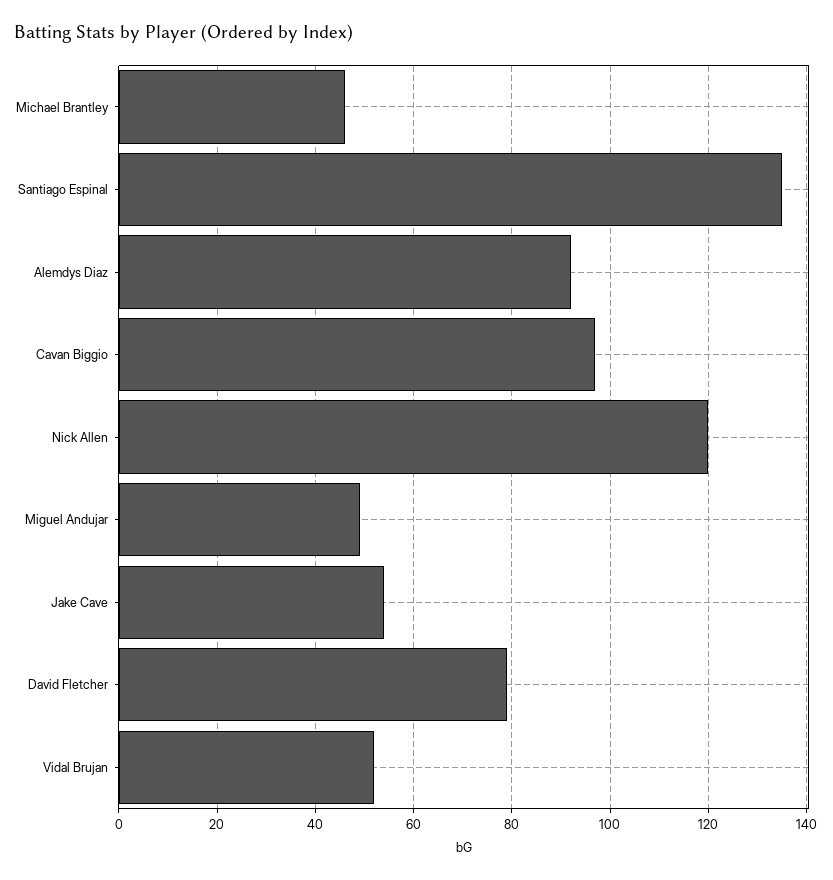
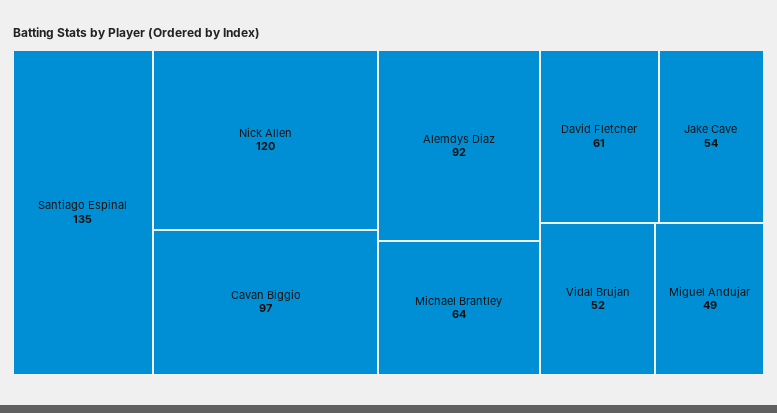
  {
-   "Michael Brantley": 45,
+   "Michael Brantley": 64,
    "Santiago Espinal": 135,
    "Alemdys Diaz": 92,
    "Cavan Biggio": 97,
    "Nick Allen": 120,
    "Miguel Andujar": 49,
    "Jake Cave": 54,
-   "David Fletcher": 80,
+   "David Fletcher": 61,
    "Vidal Brujan": 52
  }

